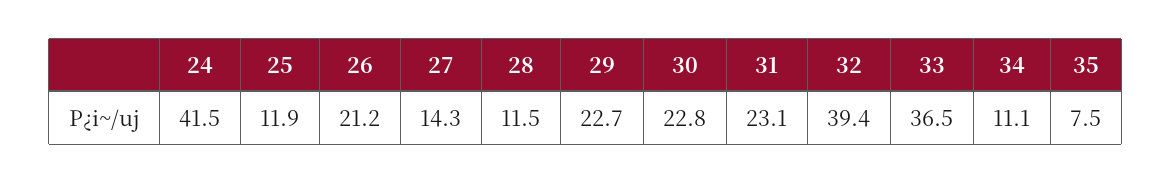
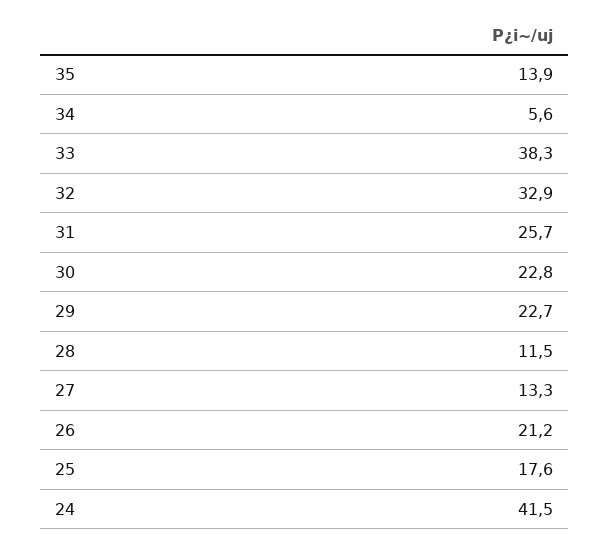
  {
    "24": 41.5,
-   "25": 11.9,
+   "25": 17.6,
    "26": 21.2,
-   "27": 14.3,
+   "27": 13.3,
    "28": 11.5,
    "29": 22.7,
    "30": 22.8,
-   "31": 23.1,
+   "31": 25.7,
-   "32": 39.4,
+   "32": 32.9,
-   "33": 36.5,
+   "33": 38.3,
-   "34": 11.1,
+   "34": 5.6,
-   "35": 7.5
+   "35": 13.9
  }

